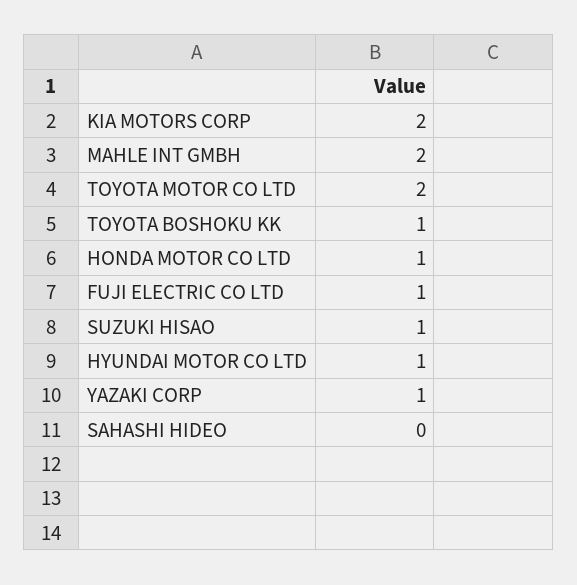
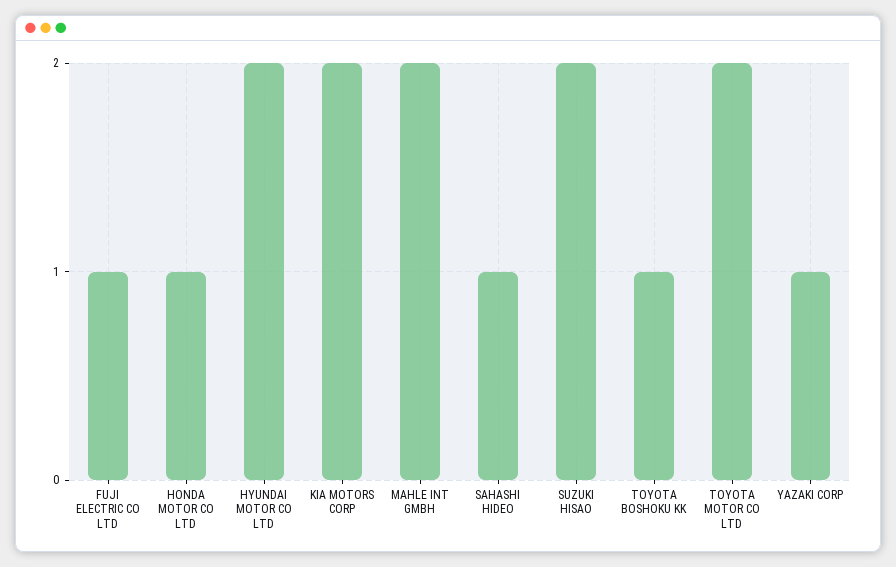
  {
    "KIA MOTORS CORP": 2,
    "MAHLE INT GMBH": 2,
    "TOYOTA MOTOR CO LTD": 2,
    "TOYOTA BOSHOKU KK": 1,
    "HONDA MOTOR CO LTD": 1,
    "FUJI ELECTRIC CO LTD": 1,
-   "SUZUKI HISAO": 1,
+   "SUZUKI HISAO": 2,
-   "HYUNDAI MOTOR CO LTD": 1,
+   "HYUNDAI MOTOR CO LTD": 2,
    "YAZAKI CORP": 1,
-   "SAHASHI HIDEO": 0
+   "SAHASHI HIDEO": 1
  }

